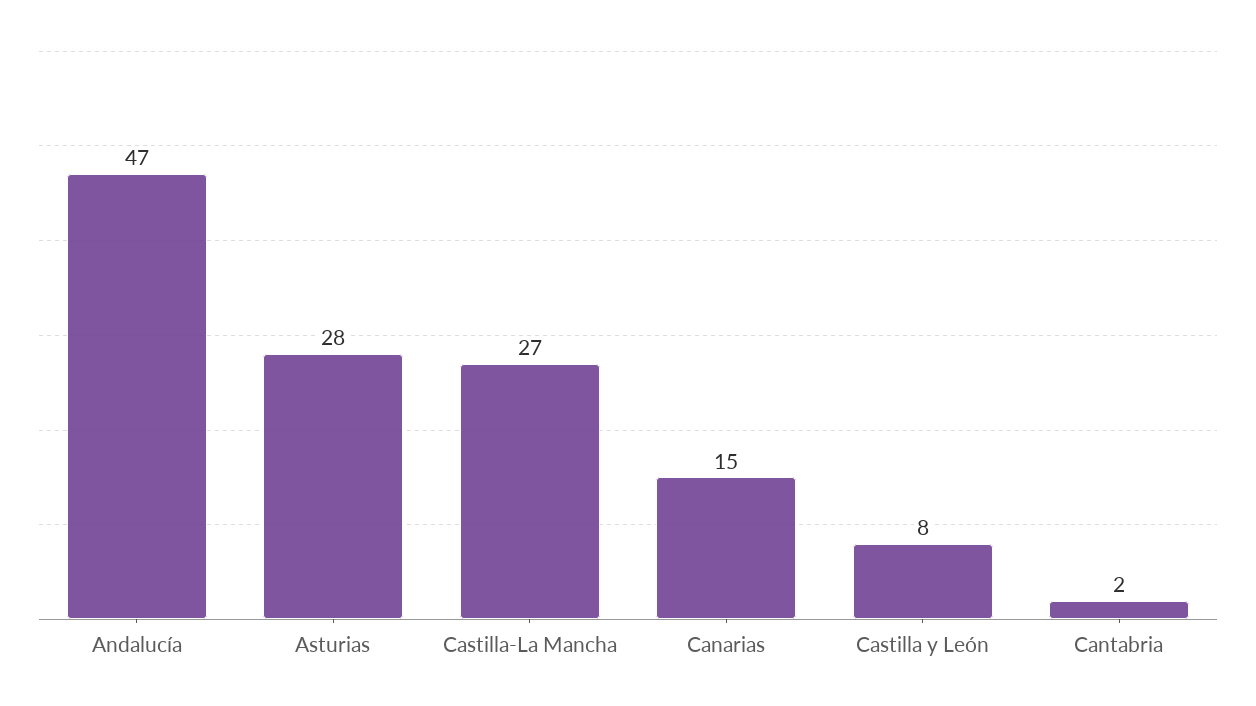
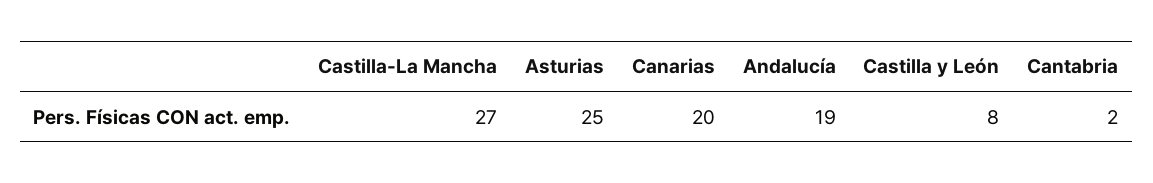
  {
-   "Andalucía": 47,
+   "Andalucía": 19,
-   "Asturias": 28,
+   "Asturias": 25,
    "Castilla-La Mancha": 27,
-   "Canarias": 15,
+   "Canarias": 20,
    "Castilla y León": 8,
    "Cantabria": 2
  }

